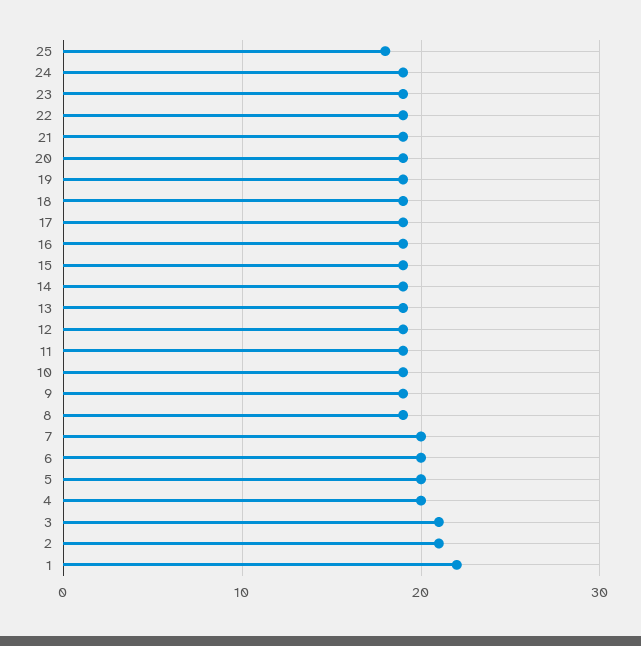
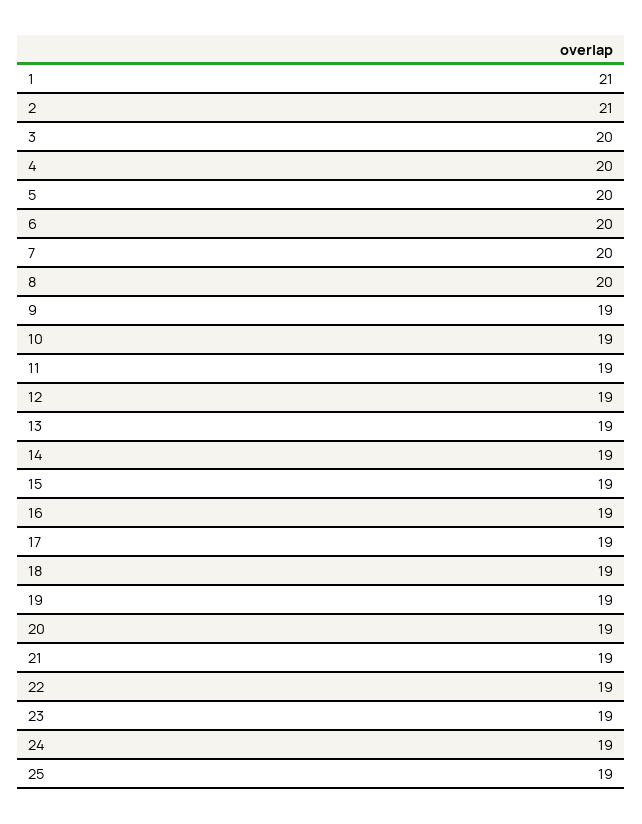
  {
-   "25": 18,
+   "25": 19,
    "24": 19,
    "23": 19,
    "22": 19,
    "21": 19,
    "20": 19,
    "19": 19,
    "18": 19,
    "17": 19,
    "16": 19,
    "15": 19,
    "14": 19,
    "13": 19,
    "12": 19,
    "11": 19,
    "10": 19,
    "9": 19,
-   "8": 19,
+   "8": 20,
    "7": 20,
    "6": 20,
    "5": 20,
    "4": 20,
-   "3": 21,
+   "3": 20,
    "2": 21,
-   "1": 22
+   "1": 21
  }

